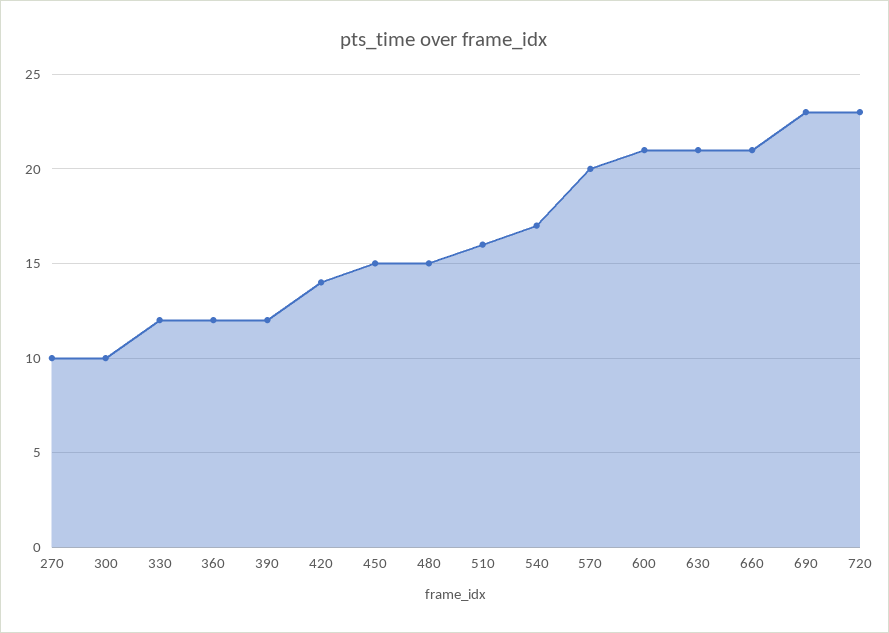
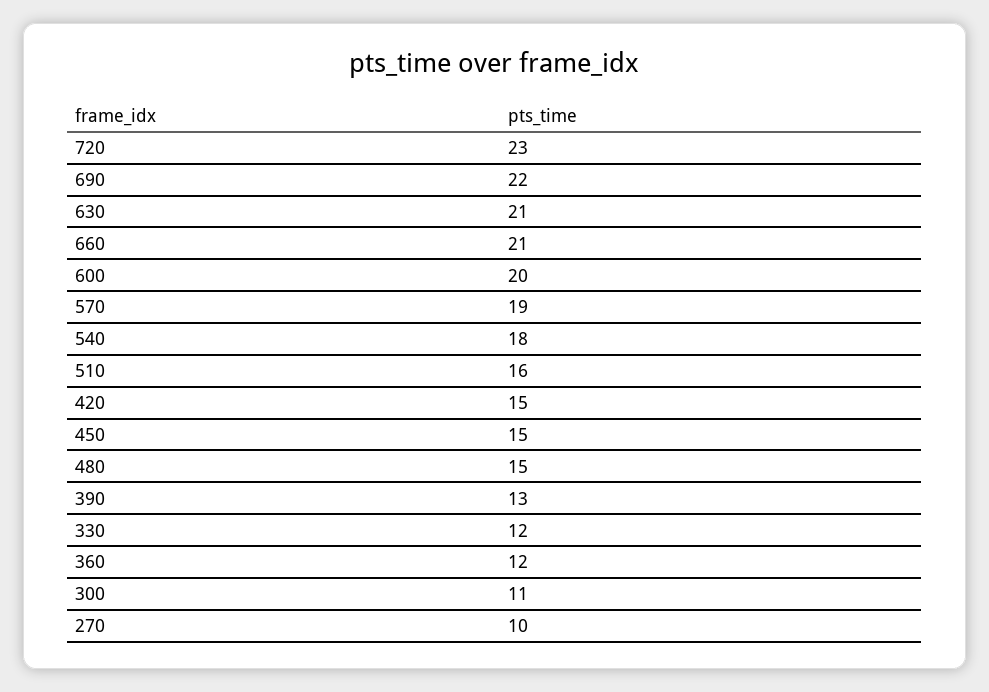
  {
    "270": 10,
-   "300": 10,
+   "300": 11,
    "330": 12,
    "360": 12,
-   "390": 12,
+   "390": 13,
-   "420": 14,
+   "420": 15,
    "450": 15,
    "480": 15,
    "510": 16,
-   "540": 17,
+   "540": 18,
-   "570": 20,
+   "570": 19,
-   "600": 21,
+   "600": 20,
    "630": 21,
    "660": 21,
-   "690": 23,
+   "690": 22,
    "720": 23
  }

